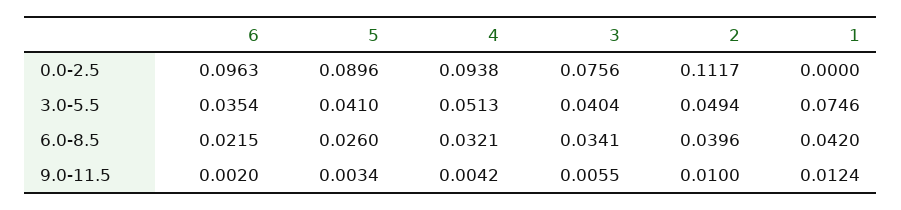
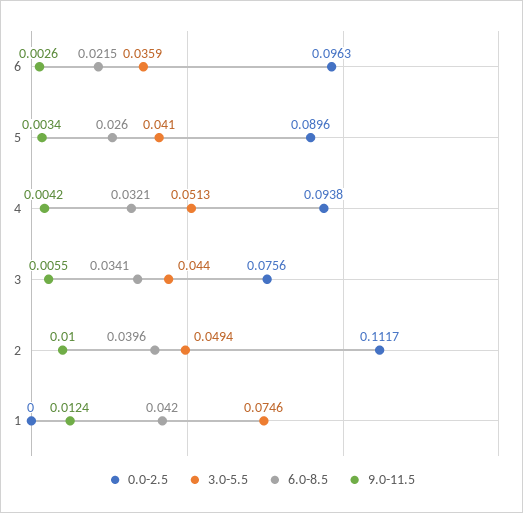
  {
    "0.0-2.5": {
      "6": 0.0963,
      "5": 0.0896,
      "4": 0.0938,
      "3": 0.0756,
      "2": 0.1117,
      "1": 0
    },
    "3.0-5.5": {
-     "6": 0.0354,
+     "6": 0.0359,
      "5": 0.041,
      "4": 0.0513,
-     "3": 0.0404,
+     "3": 0.044,
      "2": 0.0494,
      "1": 0.0746
    },
    "6.0-8.5": {
      "6": 0.0215,
      "5": 0.026,
      "4": 0.0321,
      "3": 0.0341,
      "2": 0.0396,
      "1": 0.042
    },
    "9.0-11.5": {
-     "6": 0.002,
+     "6": 0.0026,
      "5": 0.0034,
      "4": 0.0042,
      "3": 0.0055,
      "2": 0.01,
      "1": 0.0124
    }
  }

